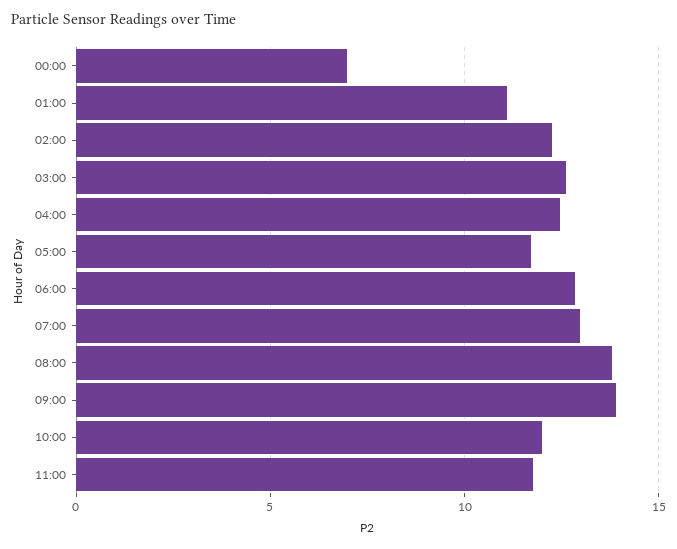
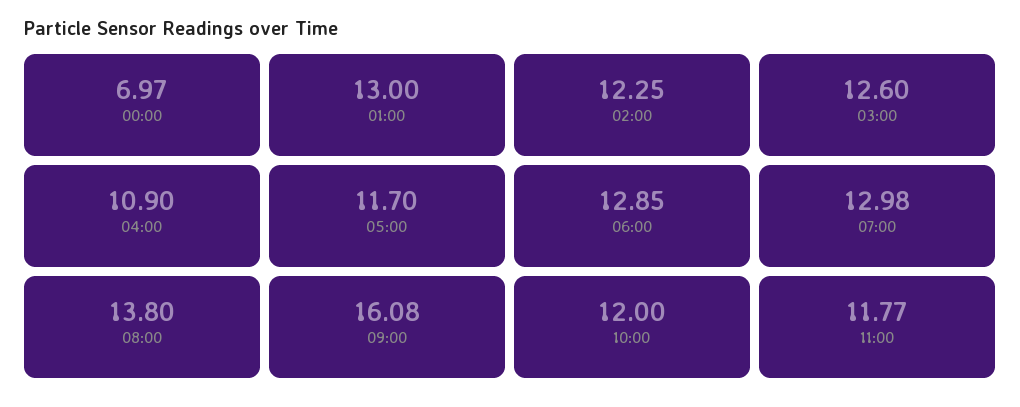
  {
    "00:00": 6.97,
-   "01:00": 11,
+   "01:00": 13,
    "02:00": 12.25,
    "03:00": 12.6,
-   "04:00": 12.5,
+   "04:00": 10.9,
    "05:00": 11.7,
    "06:00": 12.85,
    "07:00": 12.98,
    "08:00": 13.8,
-   "09:00": 14,
+   "09:00": 16.08,
    "10:00": 12,
    "11:00": 11.77
  }

